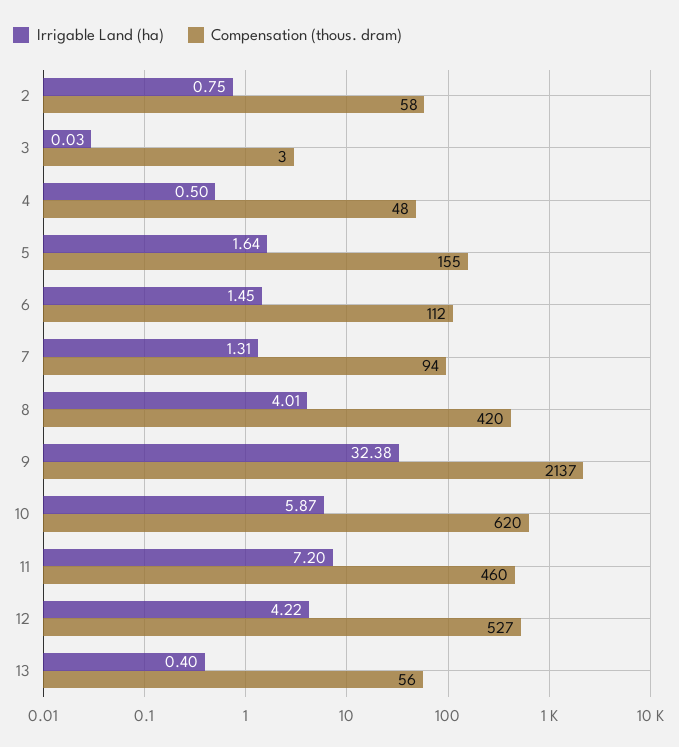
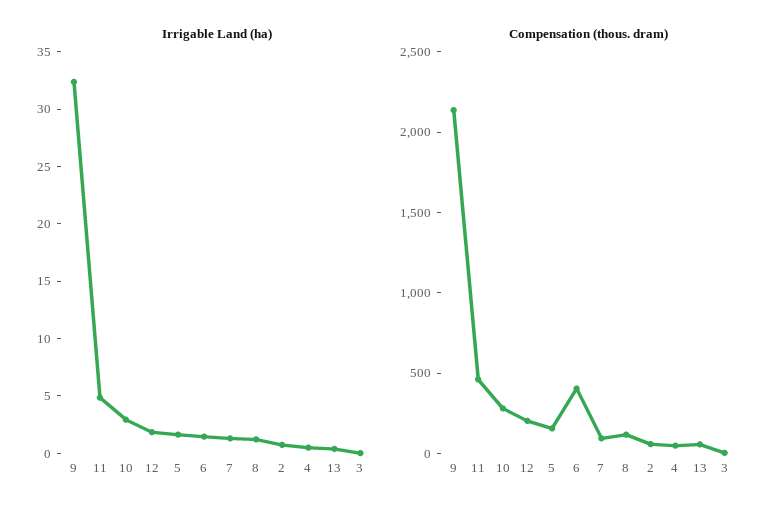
  {
    "Irrigable Land (ha)": {
      "2": 0.75,
      "3": 0.03,
      "4": 0.5,
      "5": 1.64,
      "6": 1.45,
      "7": 1.31,
-     "8": 4.01,
+     "8": 1,
      "9": 32.38,
-     "10": 5.87,
+     "10": 3,
-     "11": 7.2,
+     "11": 5,
-     "12": 4.22,
+     "12": 2,
      "13": 0.4
    },
    "Compensation (thous. dram)": {
      "2": 58,
      "3": 3,
      "4": 48,
      "5": 155,
-     "6": 112,
+     "6": 400,
      "7": 94,
-     "8": 420,
+     "8": 100,
      "9": 2137,
-     "10": 620,
+     "10": 300,
      "11": 460,
-     "12": 527,
+     "12": 200,
      "13": 56
    }
  }

